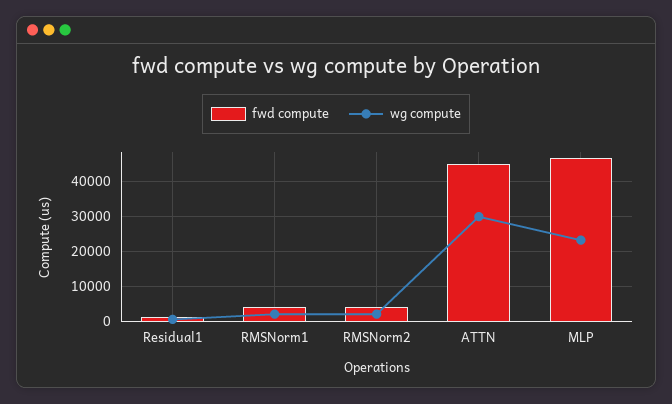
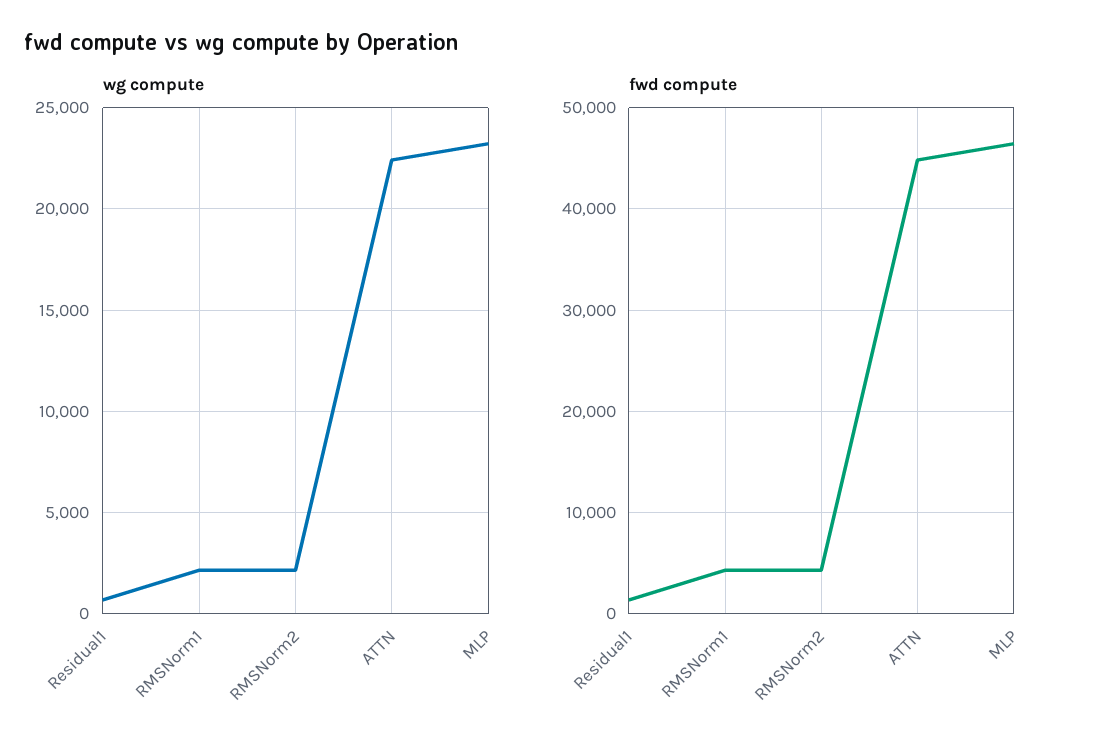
  {
    "fwd compute": {
      "Residual1": 1000,
      "RMSNorm1": 4000,
      "RMSNorm2": 4000,
      "ATTN": 45000,
      "MLP": 46000
    },
    "wg compute": {
      "Residual1": 500,
      "RMSNorm1": 2000,
      "RMSNorm2": 2000,
-     "ATTN": 30000,
+     "ATTN": 22500,
      "MLP": 23000
    }
  }

